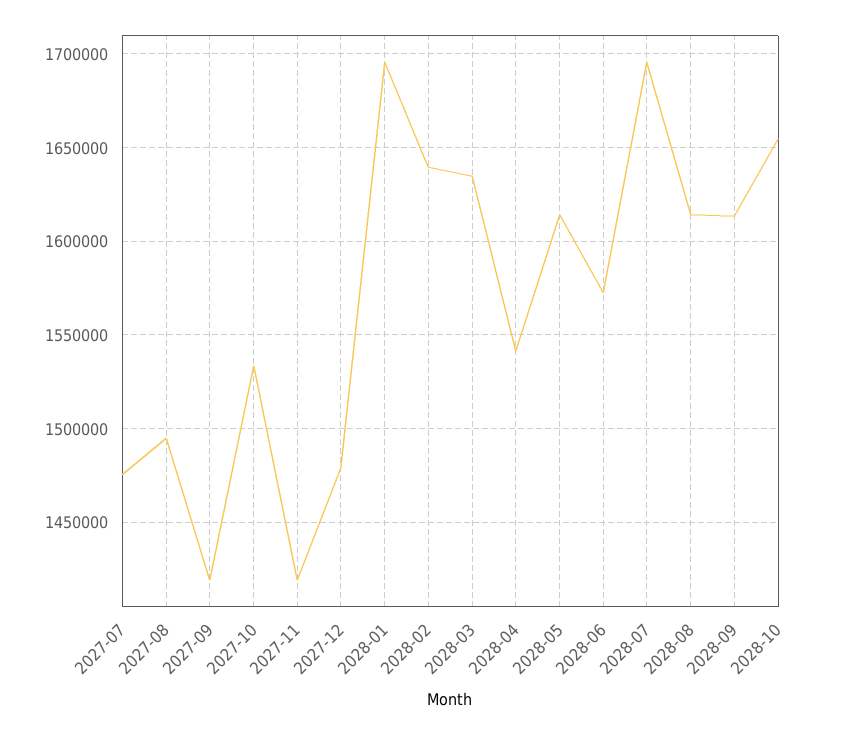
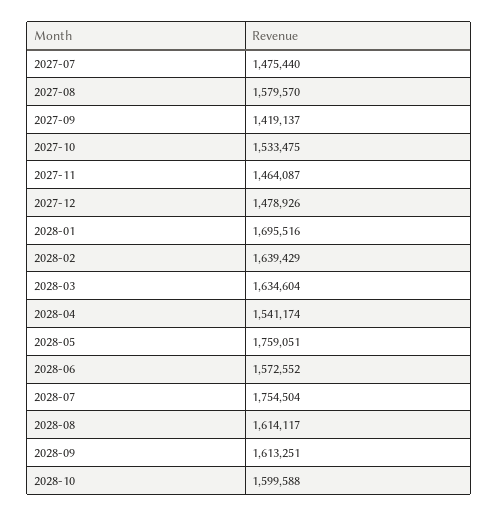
  {
    "2027-07": 1475440,
-   "2027-08": 1495000,
+   "2027-08": 1579570,
    "2027-09": 1419137,
    "2027-10": 1533475,
-   "2027-11": 1420000,
+   "2027-11": 1464087,
    "2027-12": 1478926,
    "2028-01": 1695516,
    "2028-02": 1639429,
    "2028-03": 1634604,
    "2028-04": 1541174,
-   "2028-05": 1615000,
+   "2028-05": 1759051,
    "2028-06": 1572552,
-   "2028-07": 1695000,
+   "2028-07": 1754504,
    "2028-08": 1614117,
    "2028-09": 1613251,
-   "2028-10": 1655000
+   "2028-10": 1599588
  }

